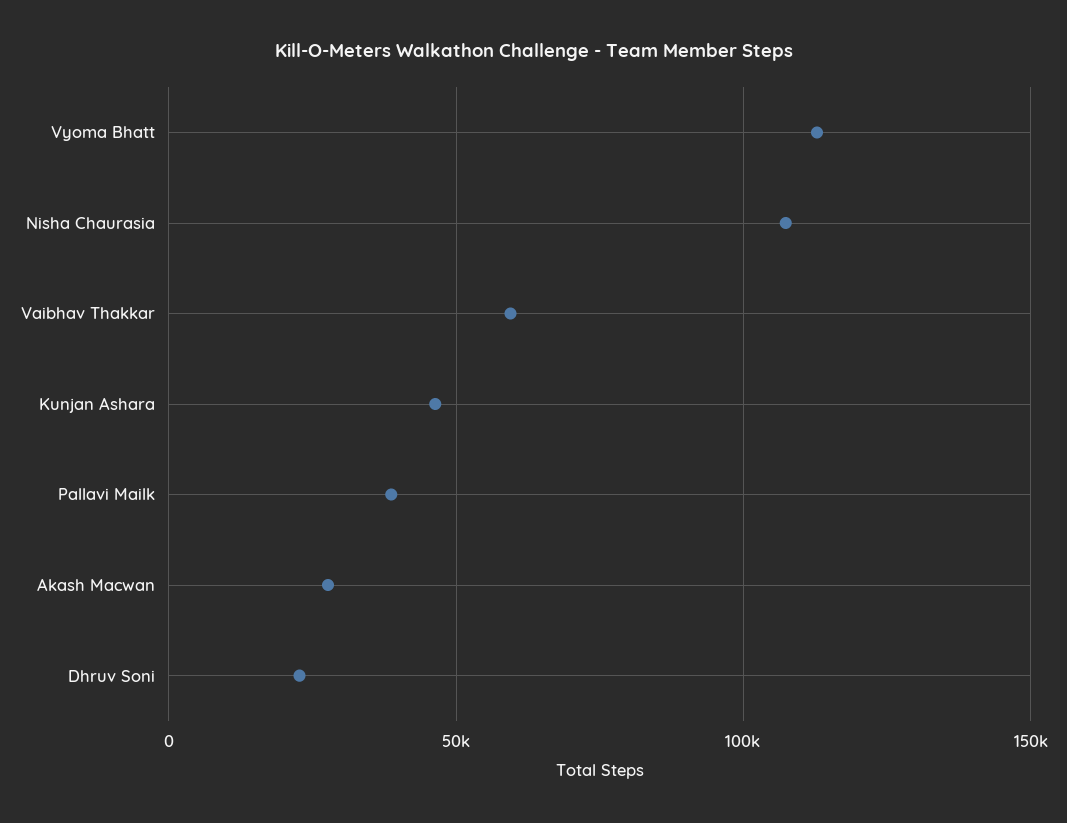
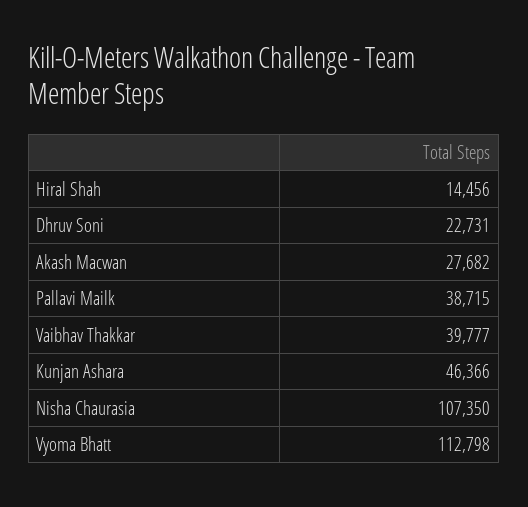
  {
    "Vyoma Bhatt": 112798,
    "Nisha Chaurasia": 107350,
-   "Vaibhav Thakkar": 60000,
+   "Vaibhav Thakkar": 39777,
    "Kunjan Ashara": 46366,
    "Pallavi Mailk": 38715,
    "Akash Macwan": 27682,
-   "Dhruv Soni": 22731
+   "Dhruv Soni": 22731,
+   "Hiral Shah": 14456
  }

